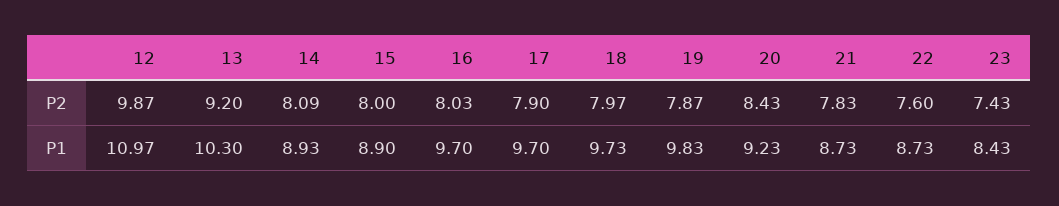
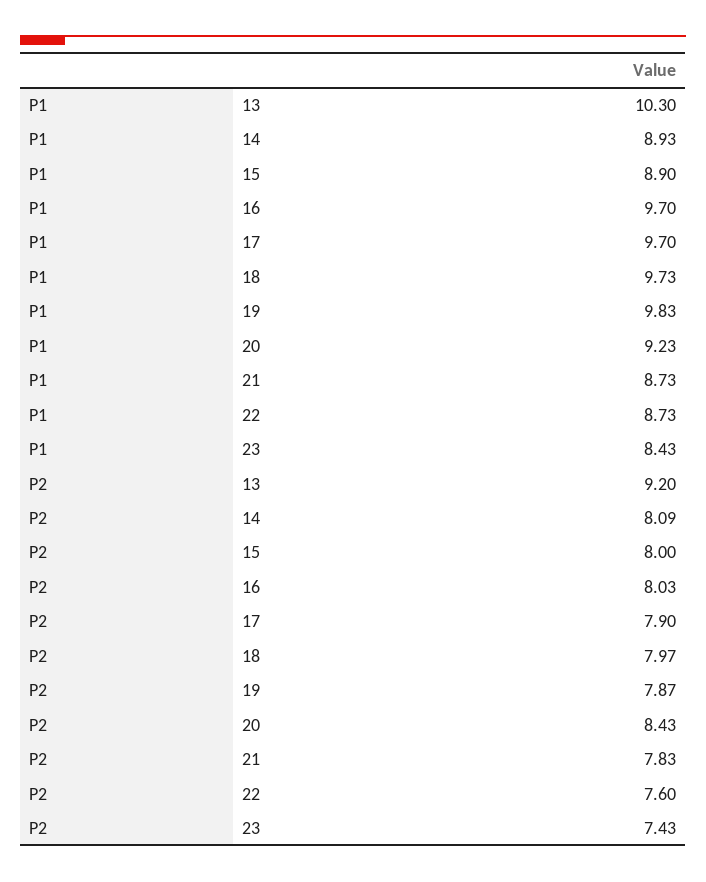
  {
-   "12": {
-     "P2": 9.87,
-     "P1": 10.97
-   },
    "13": {
      "P2": 9.2,
      "P1": 10.3
    },
    "14": {
      "P2": 8.09,
      "P1": 8.93
    },
    "15": {
      "P2": 8,
      "P1": 8.9
    },
    "16": {
      "P2": 8.03,
      "P1": 9.7
    },
    "17": {
      "P2": 7.9,
      "P1": 9.7
    },
    "18": {
      "P2": 7.97,
      "P1": 9.73
    },
    "19": {
      "P2": 7.87,
      "P1": 9.83
    },
    "20": {
      "P2": 8.43,
      "P1": 9.23
    },
    "21": {
      "P2": 7.83,
      "P1": 8.73
    },
    "22": {
      "P2": 7.6,
      "P1": 8.73
    },
    "23": {
      "P2": 7.43,
      "P1": 8.43
    }
  }

